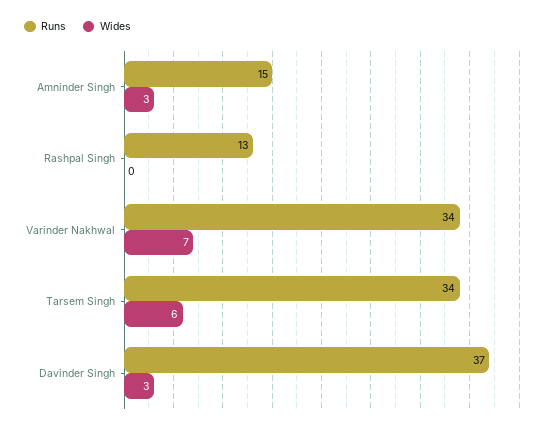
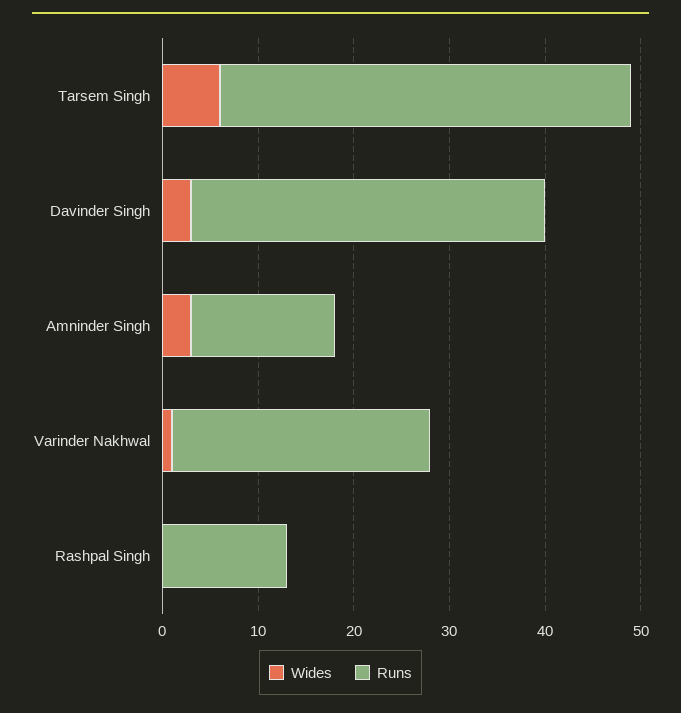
  {
    "Runs": {
      "Amninder Singh": 15,
      "Rashpal Singh": 13,
-     "Varinder Nakhwal": 34,
+     "Varinder Nakhwal": 27,
-     "Tarsem Singh": 34,
+     "Tarsem Singh": 43,
      "Davinder Singh": 37
    },
    "Wides": {
      "Amninder Singh": 3,
      "Rashpal Singh": 0,
-     "Varinder Nakhwal": 7,
+     "Varinder Nakhwal": 1,
      "Tarsem Singh": 6,
      "Davinder Singh": 3
    }
  }

